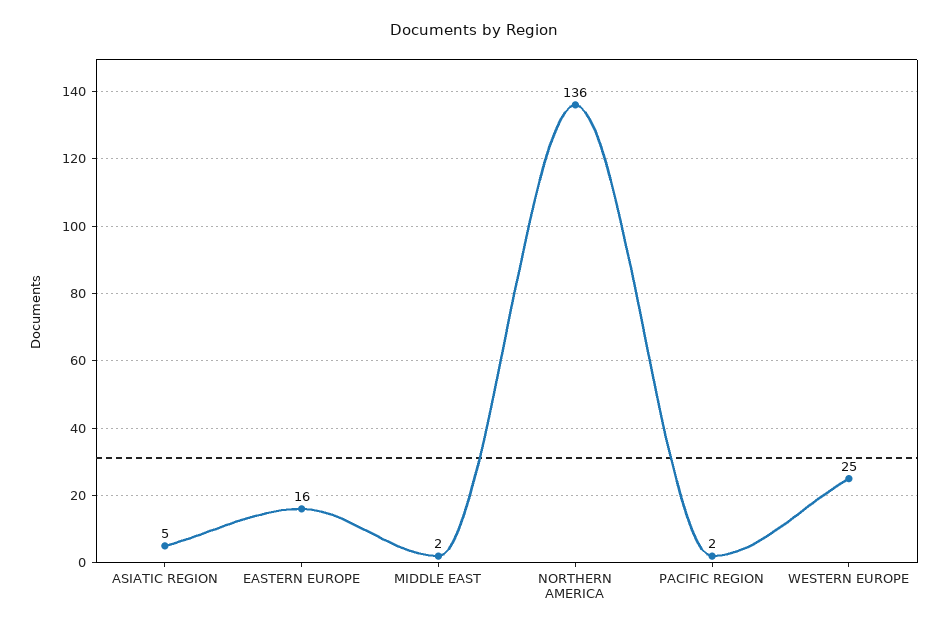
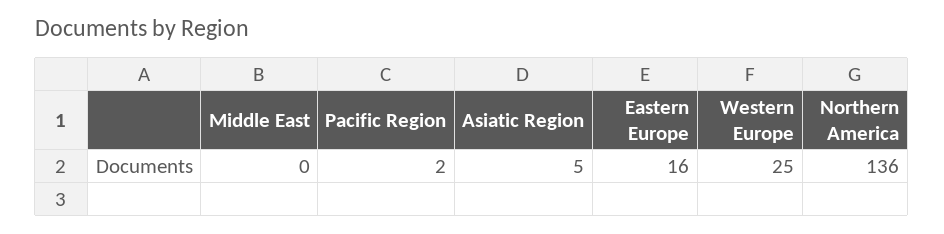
  {
    "ASIATIC REGION": 5,
    "EASTERN EUROPE": 16,
-   "MIDDLE EAST": 2,
+   "MIDDLE EAST": 0,
    "NORTHERN AMERICA": 136,
    "PACIFIC REGION": 2,
    "WESTERN EUROPE": 25
  }

